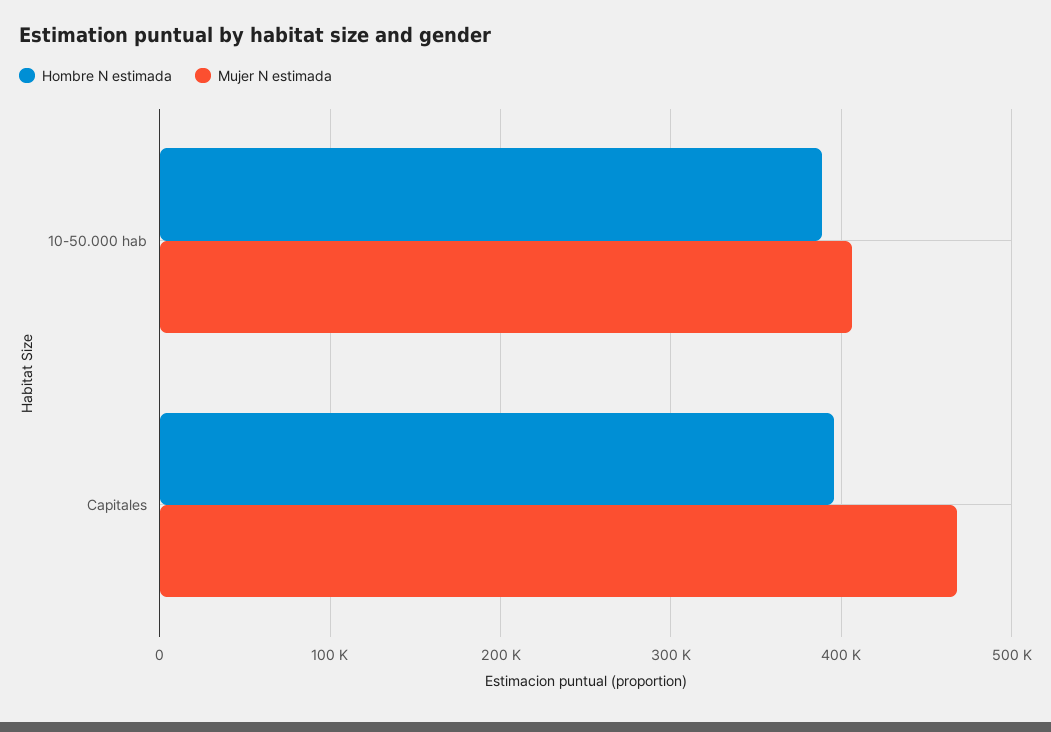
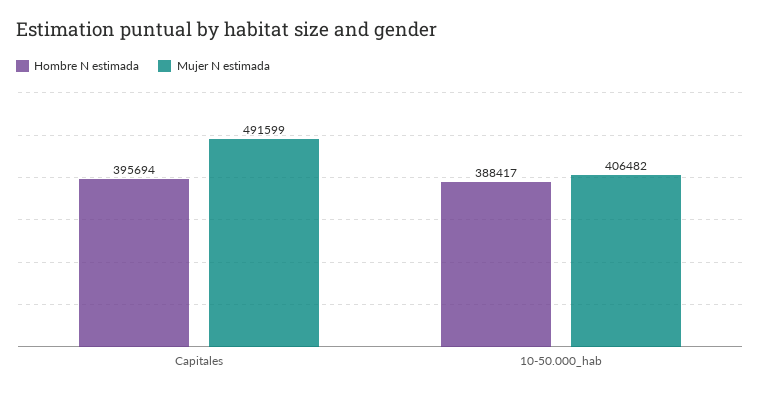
  {
    "Hombre N estimada": {
      "10-50.000 hab": 388417,
      "Capitales": 395694
    },
    "Mujer N estimada": {
      "10-50.000 hab": 406482,
-     "Capitales": 470000
+     "Capitales": 491599
    }
  }

